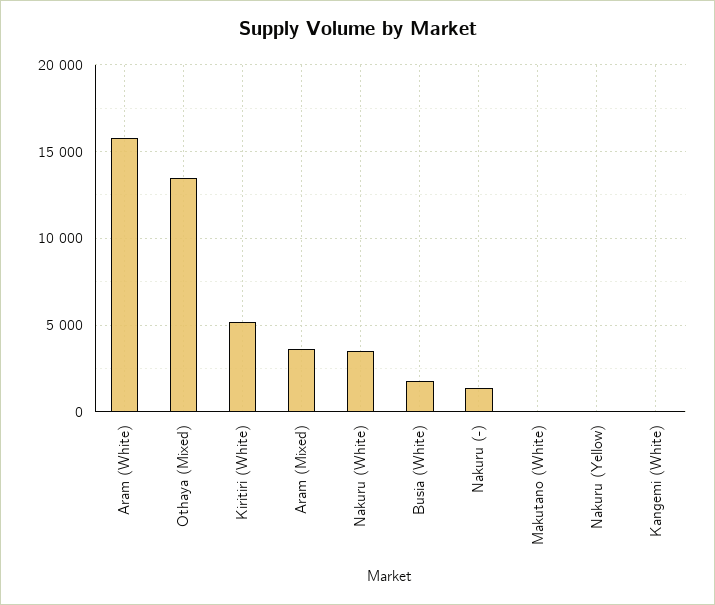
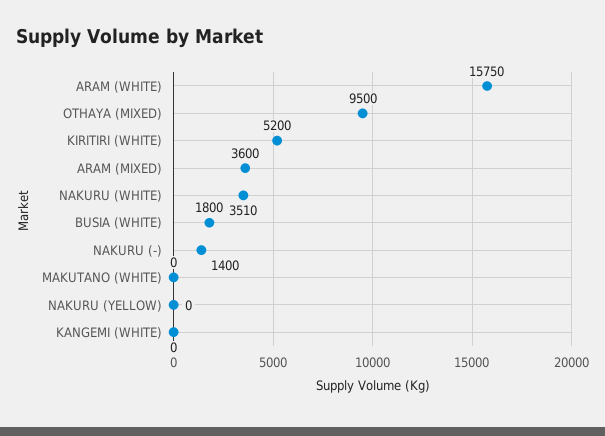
  {
    "Aram (White)": 15750,
-   "Othaya (Mixed)": 13500,
+   "Othaya (Mixed)": 9500,
    "Kiritiri (White)": 5200,
    "Aram (Mixed)": 3600,
    "Nakuru (White)": 3510,
    "Busia (White)": 1800,
    "Nakuru (-)": 1400,
    "Makutano (White)": 0,
    "Nakuru (Yellow)": 0,
    "Kangemi (White)": 0
  }

